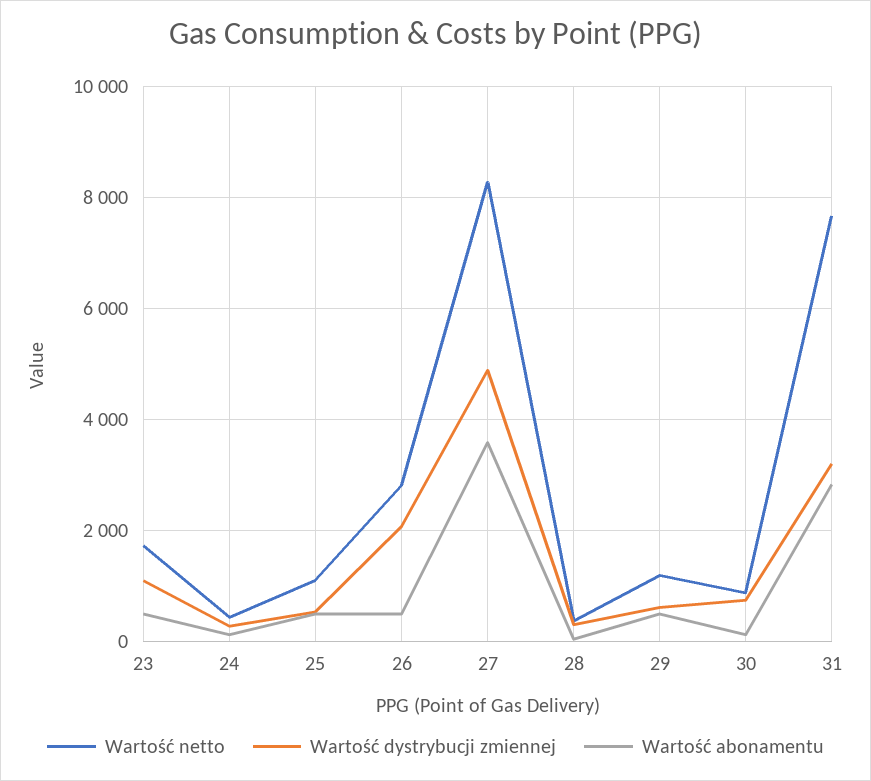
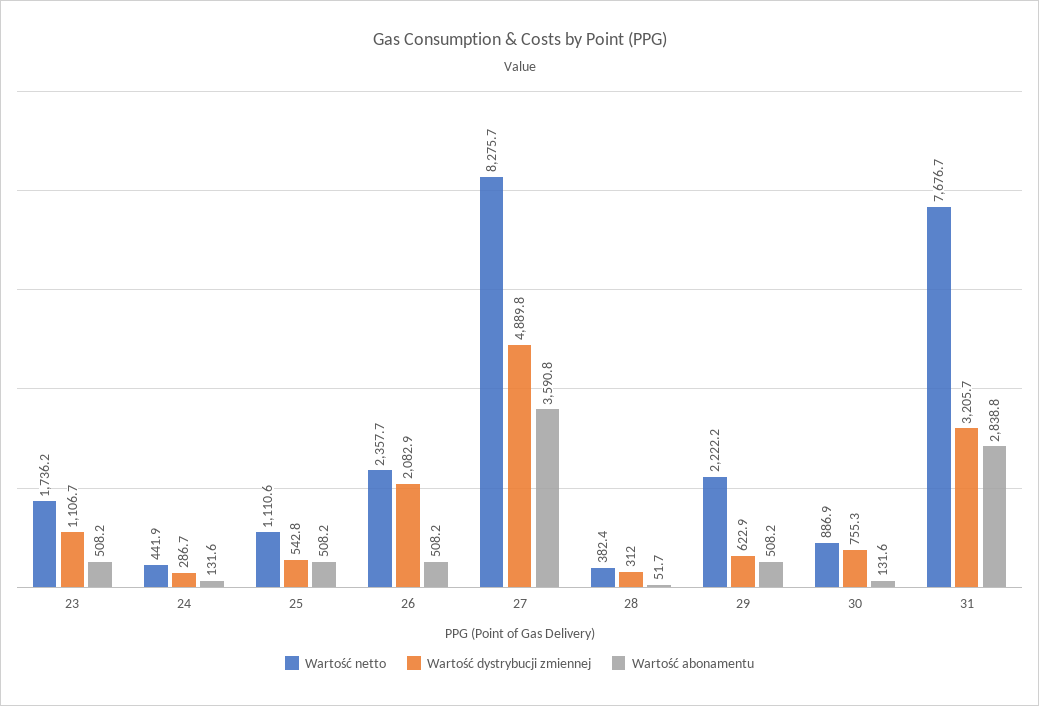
  {
    "Wartość netto": {
      "23": 1736.2,
      "24": 441.9,
      "25": 1110.6,
-     "26": 2800,
+     "26": 2357.7,
      "27": 8275.7,
      "28": 382.4,
-     "29": 1200,
+     "29": 2222.2,
      "30": 886.9,
      "31": 7676.7
    },
    "Wartość dystrybucji zmiennej": {
      "23": 1106.7,
      "24": 286.7,
      "25": 542.8,
      "26": 2082.9,
      "27": 4889.8,
      "28": 312,
      "29": 622.9,
      "30": 755.3,
      "31": 3205.7
    },
    "Wartość abonamentu": {
      "23": 508.2,
      "24": 131.6,
      "25": 508.2,
      "26": 508.2,
      "27": 3590.8,
      "28": 51.7,
      "29": 508.2,
      "30": 131.6,
      "31": 2838.8
    }
  }

